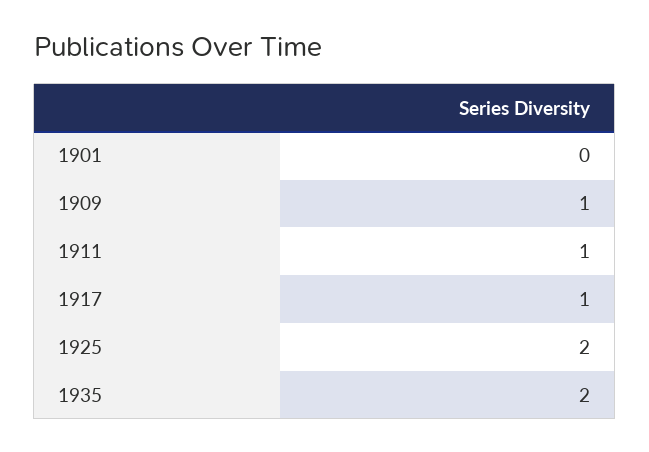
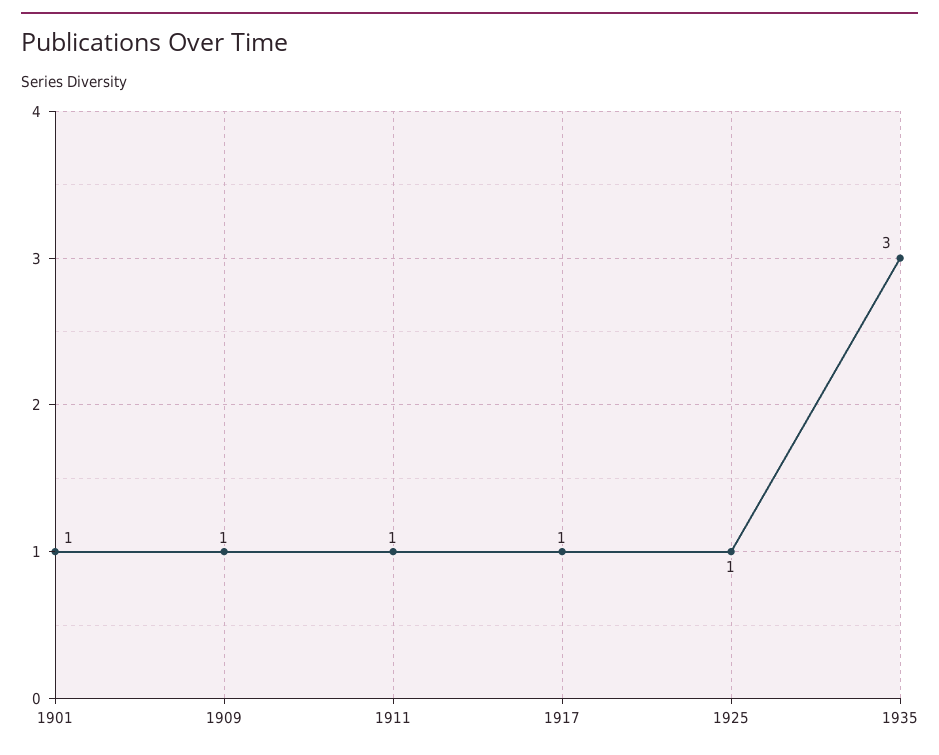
  {
-   "1901": 0,
+   "1901": 1,
    "1909": 1,
    "1911": 1,
    "1917": 1,
-   "1925": 2,
+   "1925": 1,
-   "1935": 2
+   "1935": 3
  }

